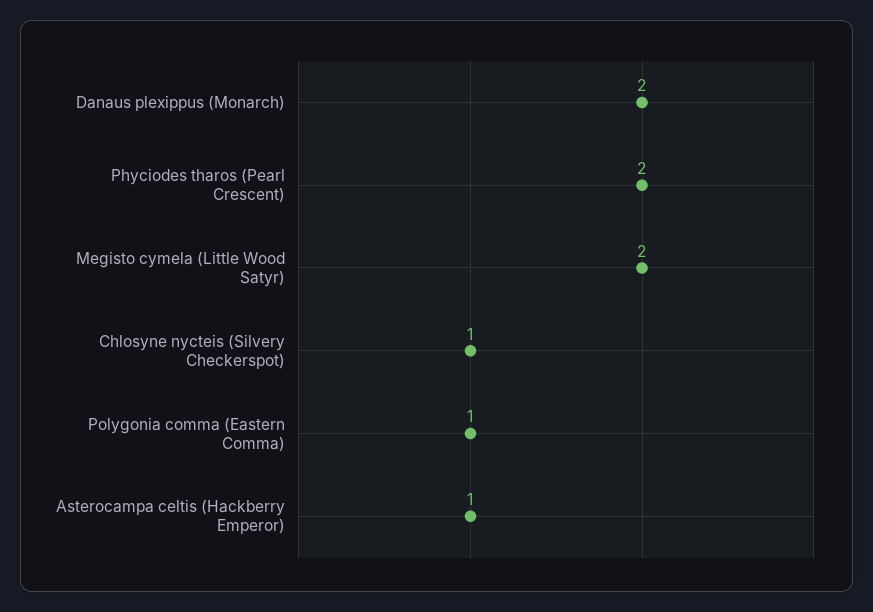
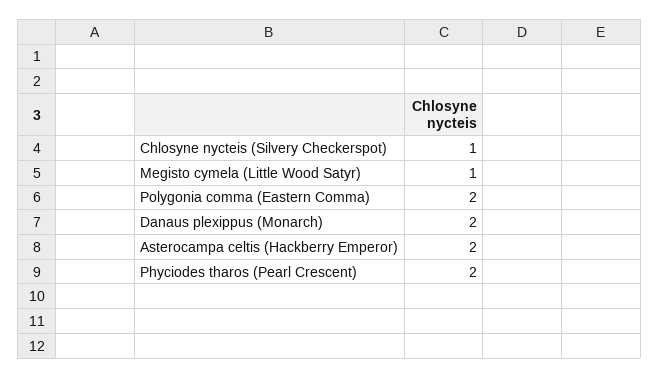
  {
    "Danaus plexippus (Monarch)": 2,
    "Phyciodes tharos (Pearl Crescent)": 2,
-   "Megisto cymela (Little Wood Satyr)": 2,
+   "Megisto cymela (Little Wood Satyr)": 1,
    "Chlosyne nycteis (Silvery Checkerspot)": 1,
-   "Polygonia comma (Eastern Comma)": 1,
+   "Polygonia comma (Eastern Comma)": 2,
-   "Asterocampa celtis (Hackberry Emperor)": 1
+   "Asterocampa celtis (Hackberry Emperor)": 2
  }

